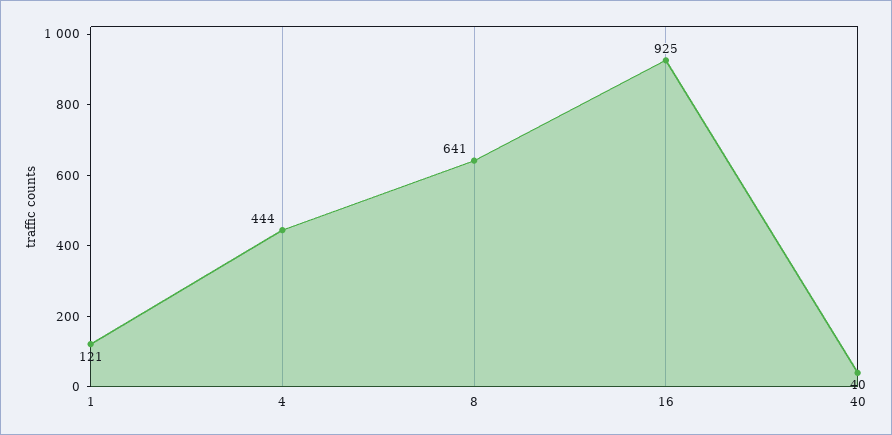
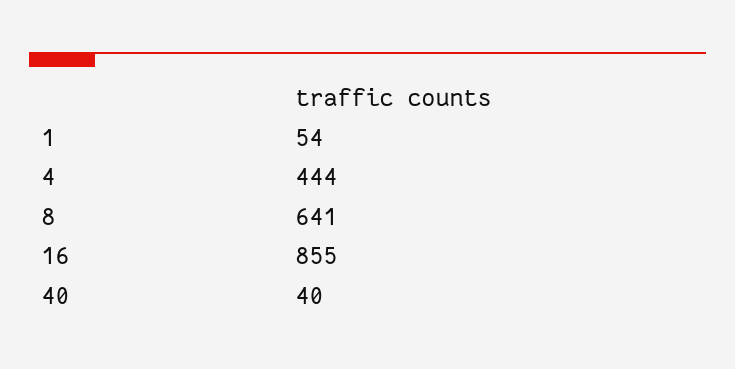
  {
-   "1": 121,
+   "1": 54,
    "4": 444,
    "8": 641,
-   "16": 925,
+   "16": 855,
    "40": 40
  }

